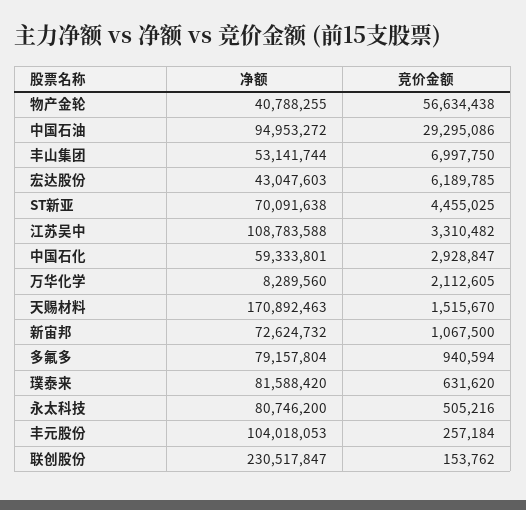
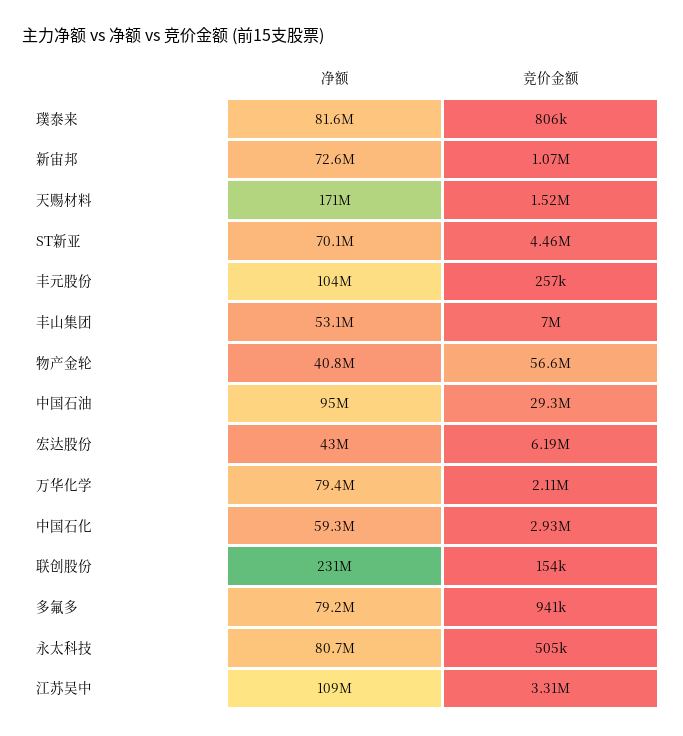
  {
    "净额": {
      "物产金轮": 40788255,
      "中国石油": 94953272,
      "丰山集团": 53141744,
      "宏达股份": 43047603,
      "ST新亚": 70091638,
      "江苏吴中": 108783588,
      "中国石化": 59333801,
-     "万华化学": 8289560,
+     "万华化学": 79400000,
      "天赐材料": 170892463,
      "新宙邦": 72624732,
      "多氟多": 79157804,
      "璞泰来": 81588420,
      "永太科技": 80746200,
      "丰元股份": 104018053,
      "联创股份": 230517847
    },
    "竞价金额": {
      "物产金轮": 56634438,
      "中国石油": 29295086,
      "丰山集团": 6997750,
      "宏达股份": 6189785,
      "ST新亚": 4455025,
      "江苏吴中": 3310482,
      "中国石化": 2928847,
      "万华化学": 2112605,
      "天赐材料": 1515670,
      "新宙邦": 1067500,
      "多氟多": 940594,
-     "璞泰来": 631620,
+     "璞泰来": 806000,
      "永太科技": 505216,
      "丰元股份": 257184,
      "联创股份": 153762
    }
  }

